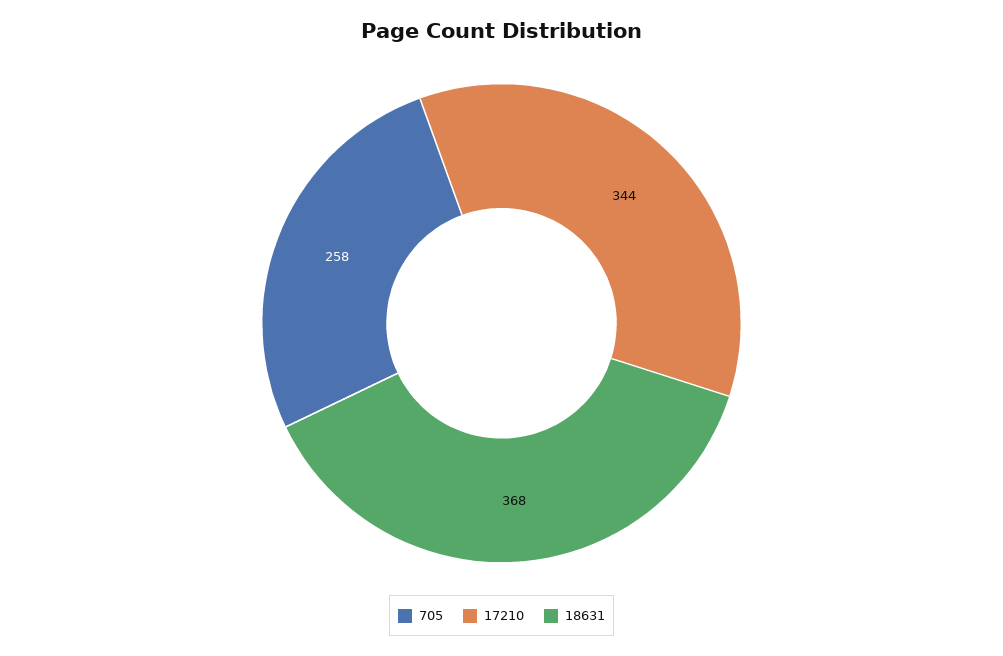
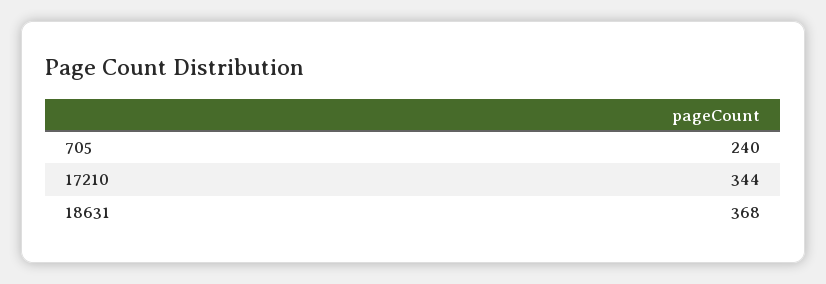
  {
-   "705": 258,
+   "705": 240,
    "17210": 344,
    "18631": 368
  }

